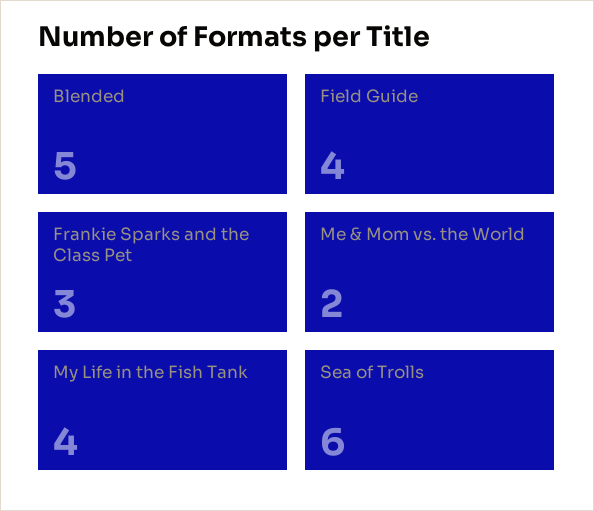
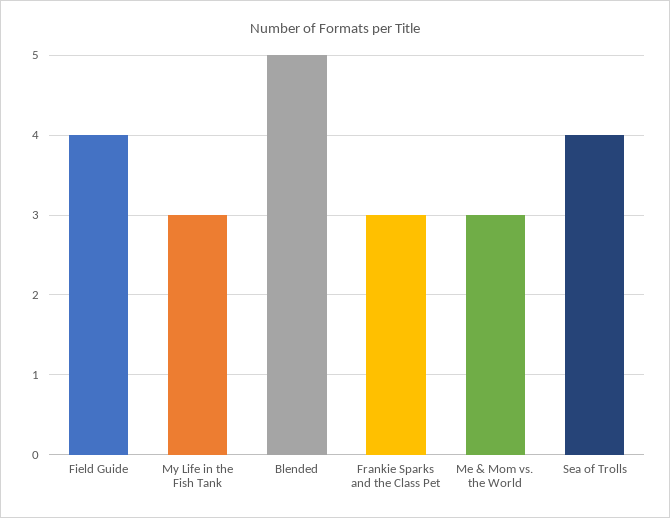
  {
    "Blended": 5,
    "Field Guide": 4,
    "Frankie Sparks and the Class Pet": 3,
-   "Me & Mom vs. the World": 2,
+   "Me & Mom vs. the World": 3,
-   "My Life in the Fish Tank": 4,
+   "My Life in the Fish Tank": 3,
-   "Sea of Trolls": 6
+   "Sea of Trolls": 4
  }

